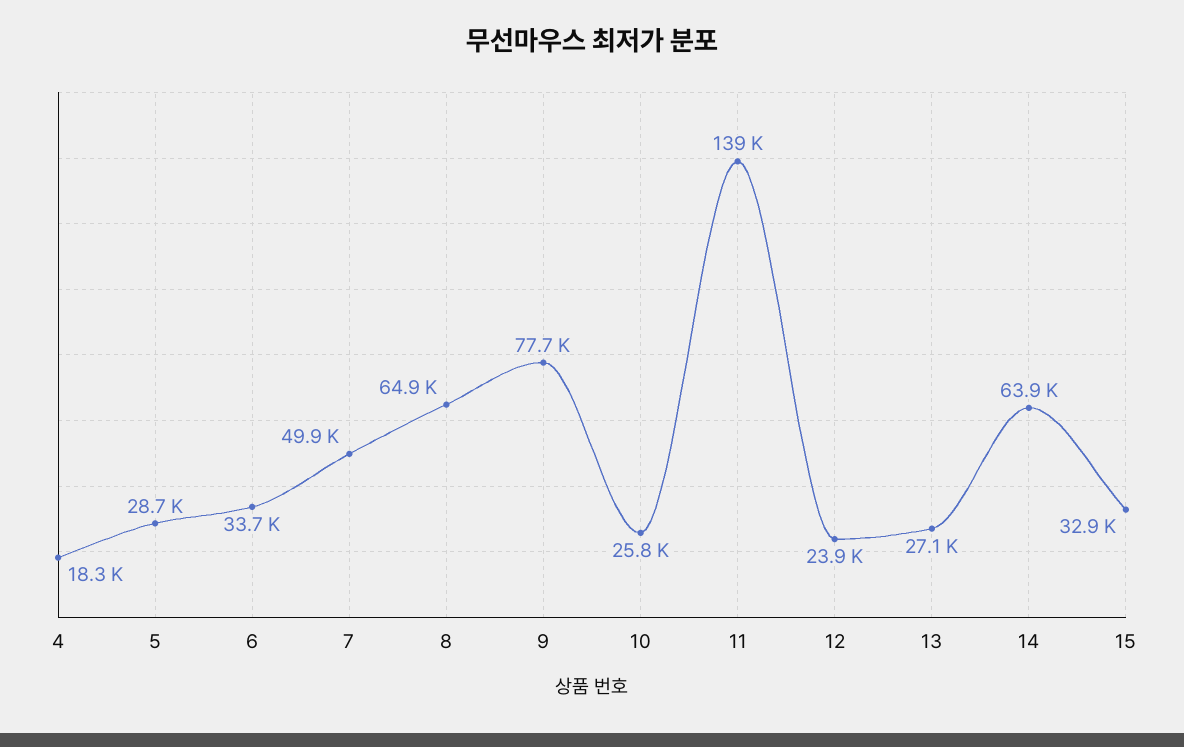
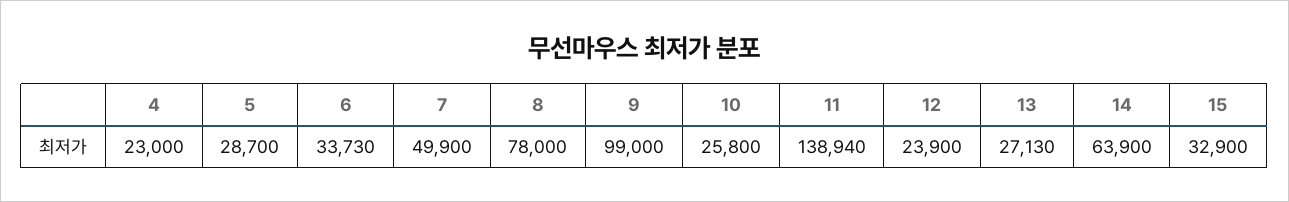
  {
-   "4": 18300,
+   "4": 23000,
    "5": 28700,
    "6": 33730,
    "7": 49900,
-   "8": 64900,
+   "8": 78000,
-   "9": 77700,
+   "9": 99000,
    "10": 25800,
    "11": 138940,
    "12": 23900,
    "13": 27130,
    "14": 63900,
    "15": 32900
  }

